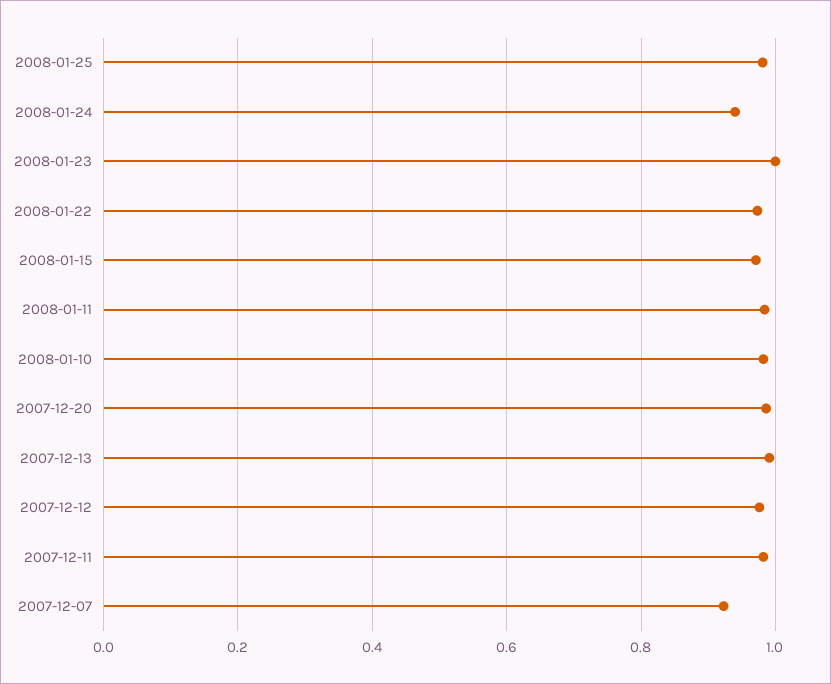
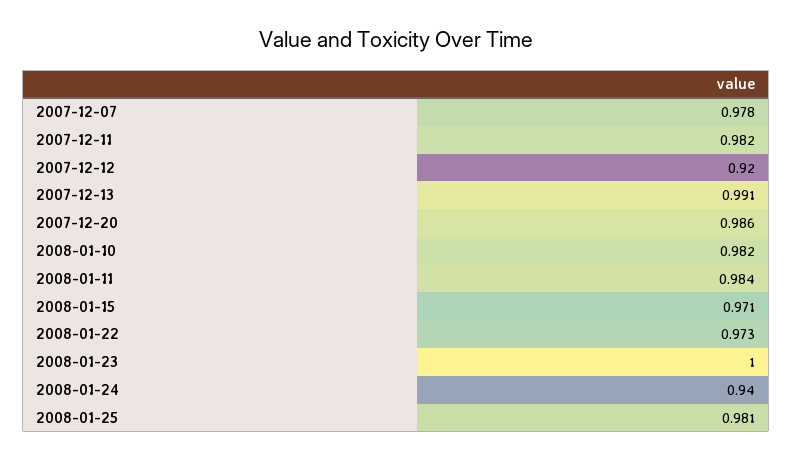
  {
    "2008-01-25": 0.981,
    "2008-01-24": 0.94,
    "2008-01-23": 1,
    "2008-01-22": 0.973,
    "2008-01-15": 0.971,
    "2008-01-11": 0.984,
    "2008-01-10": 0.982,
    "2007-12-20": 0.986,
    "2007-12-13": 0.991,
-   "2007-12-12": 0.98,
+   "2007-12-12": 0.92,
    "2007-12-11": 0.982,
-   "2007-12-07": 0.92
+   "2007-12-07": 0.978
  }

